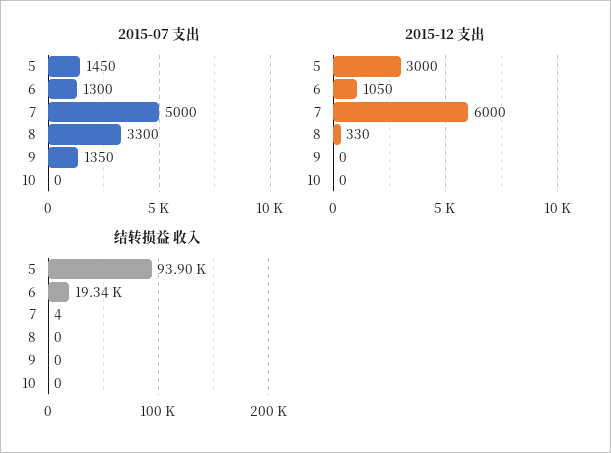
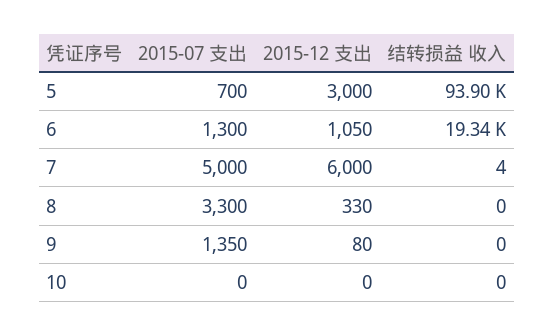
  {
    "2015-07 支出": {
-     "5": 1450,
+     "5": 700,
      "6": 1300,
      "7": 5000,
      "8": 3300,
      "9": 1350,
      "10": 0
    },
    "2015-12 支出": {
      "5": 3000,
      "6": 1050,
      "7": 6000,
      "8": 330,
-     "9": 0,
+     "9": 80,
      "10": 0
    },
    "结转损益 收入": {
      "5": 93900,
      "6": 19340,
      "7": 4,
      "8": 0,
      "9": 0,
      "10": 0
    }
  }

